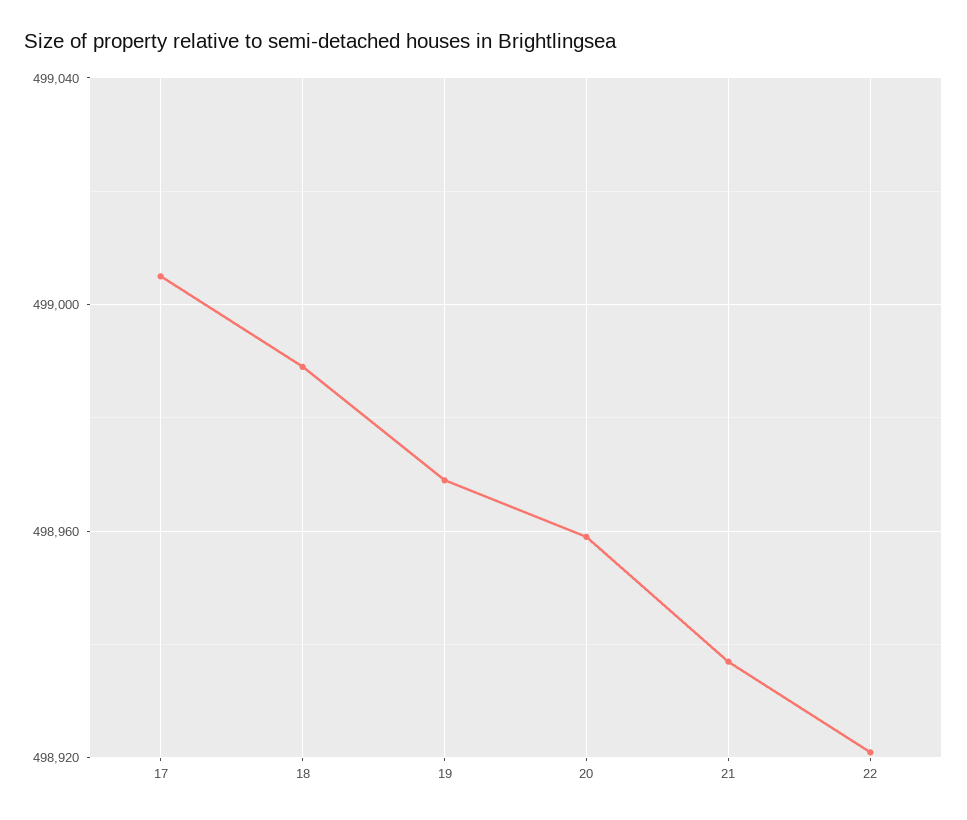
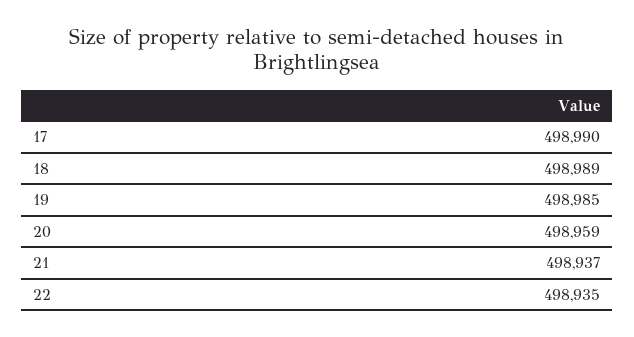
  {
-   "17": 499005,
+   "17": 498990,
    "18": 498989,
-   "19": 498970,
+   "19": 498985,
    "20": 498959,
    "21": 498937,
-   "22": 498920
+   "22": 498935
  }

